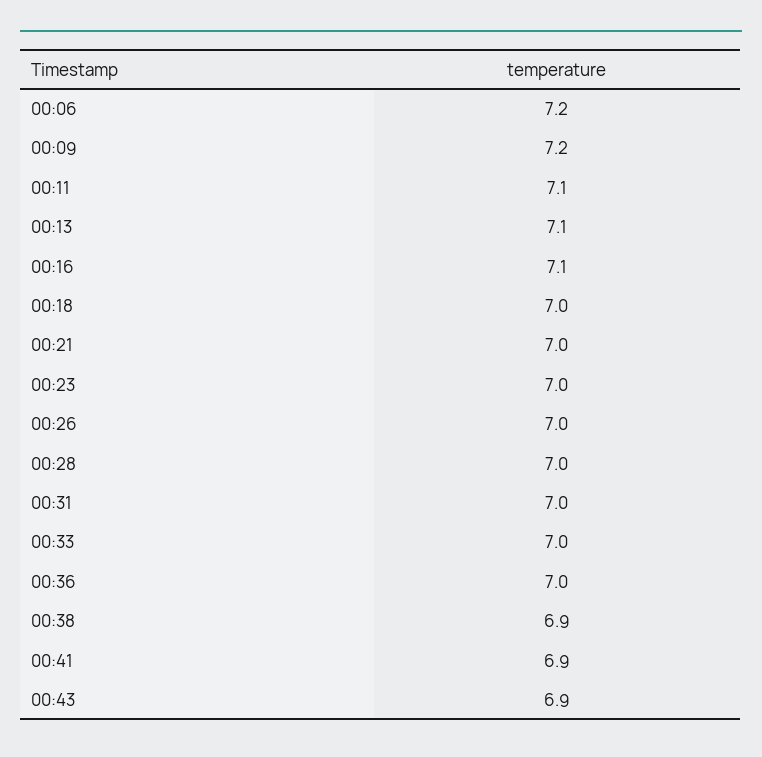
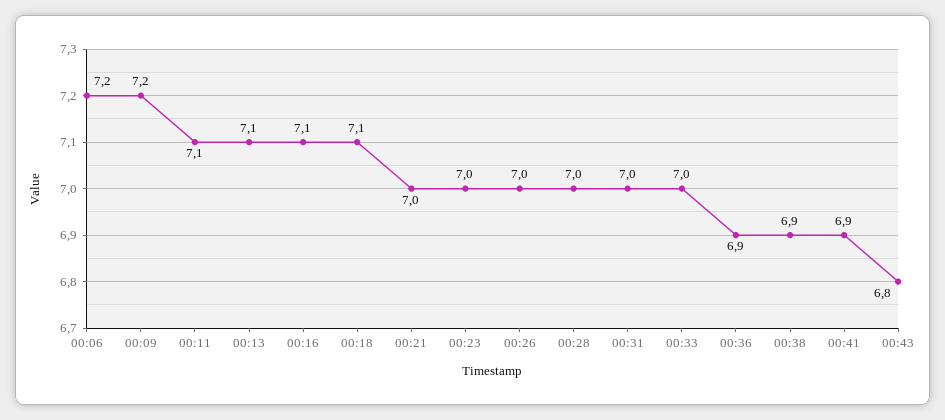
  {
    "00:06": 7.2,
    "00:09": 7.2,
    "00:11": 7.1,
    "00:13": 7.1,
    "00:16": 7.1,
-   "00:18": 7,
+   "00:18": 7.1,
    "00:21": 7,
    "00:23": 7,
    "00:26": 7,
    "00:28": 7,
    "00:31": 7,
    "00:33": 7,
-   "00:36": 7,
+   "00:36": 6.9,
    "00:38": 6.9,
    "00:41": 6.9,
-   "00:43": 6.9
+   "00:43": 6.8
  }

